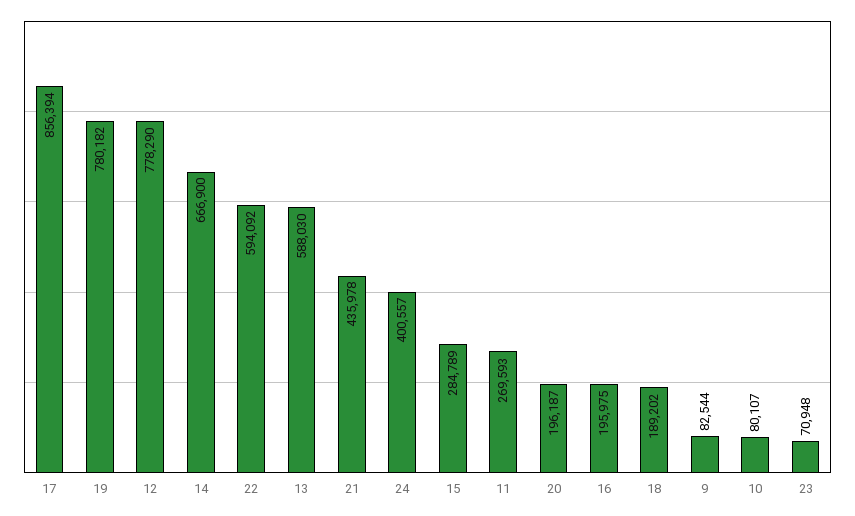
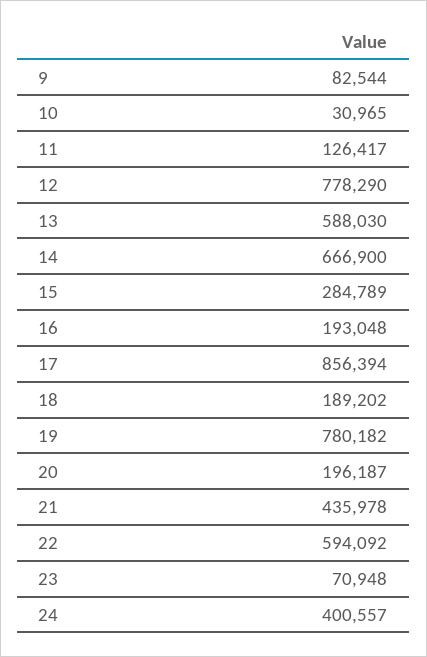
  {
    "17": 856394,
    "19": 780182,
    "12": 778290,
    "14": 666900,
    "22": 594092,
    "13": 588030,
    "21": 435978,
    "24": 400557,
    "15": 284789,
-   "11": 269593,
+   "11": 126417,
    "20": 196187,
-   "16": 195975,
+   "16": 193048,
    "18": 189202,
    "9": 82544,
-   "10": 80107,
+   "10": 30965,
    "23": 70948
  }

